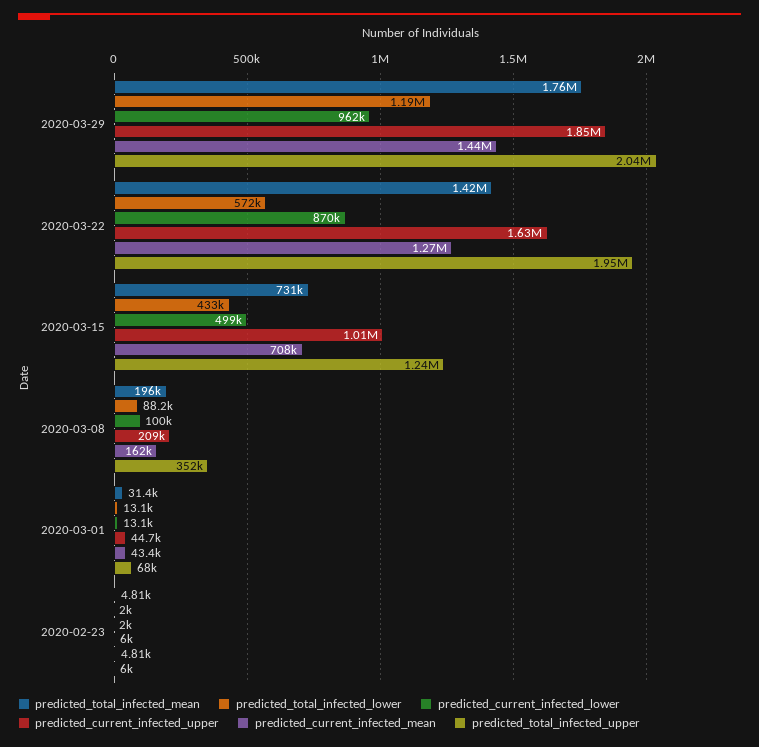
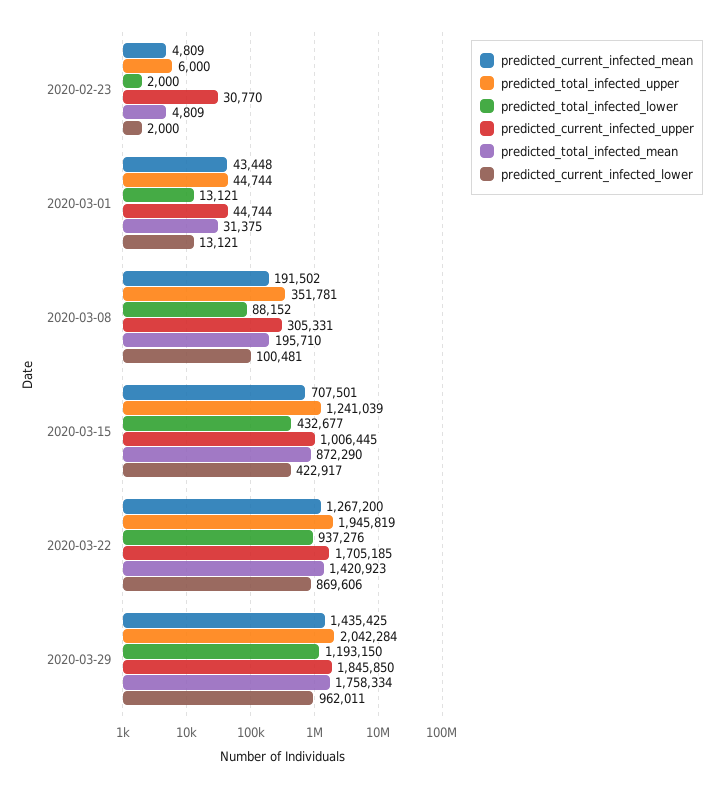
  {
    "predicted_total_infected_mean": {
      "2020-03-29": 1758334,
      "2020-03-22": 1420923,
-     "2020-03-15": 731000,
+     "2020-03-15": 872290,
      "2020-03-08": 195710,
      "2020-03-01": 31375,
      "2020-02-23": 4809
    },
    "predicted_total_infected_lower": {
      "2020-03-29": 1193150,
-     "2020-03-22": 572000,
+     "2020-03-22": 937276,
      "2020-03-15": 432677,
      "2020-03-08": 88152,
      "2020-03-01": 13121,
      "2020-02-23": 2000
    },
    "predicted_current_infected_lower": {
      "2020-03-29": 962011,
      "2020-03-22": 869606,
-     "2020-03-15": 499000,
+     "2020-03-15": 422917,
      "2020-03-08": 100481,
      "2020-03-01": 13121,
      "2020-02-23": 2000
    },
    "predicted_current_infected_upper": {
      "2020-03-29": 1845850,
-     "2020-03-22": 1630000,
+     "2020-03-22": 1705185,
      "2020-03-15": 1006445,
-     "2020-03-08": 209000,
+     "2020-03-08": 305331,
      "2020-03-01": 44744,
-     "2020-02-23": 6000
+     "2020-02-23": 30770
    },
    "predicted_current_infected_mean": {
      "2020-03-29": 1435425,
      "2020-03-22": 1267200,
      "2020-03-15": 707501,
-     "2020-03-08": 162000,
+     "2020-03-08": 191502,
      "2020-03-01": 43448,
      "2020-02-23": 4809
    },
    "predicted_total_infected_upper": {
      "2020-03-29": 2042284,
      "2020-03-22": 1945819,
      "2020-03-15": 1241039,
      "2020-03-08": 351781,
-     "2020-03-01": 68000,
+     "2020-03-01": 44744,
      "2020-02-23": 6000
    }
  }

